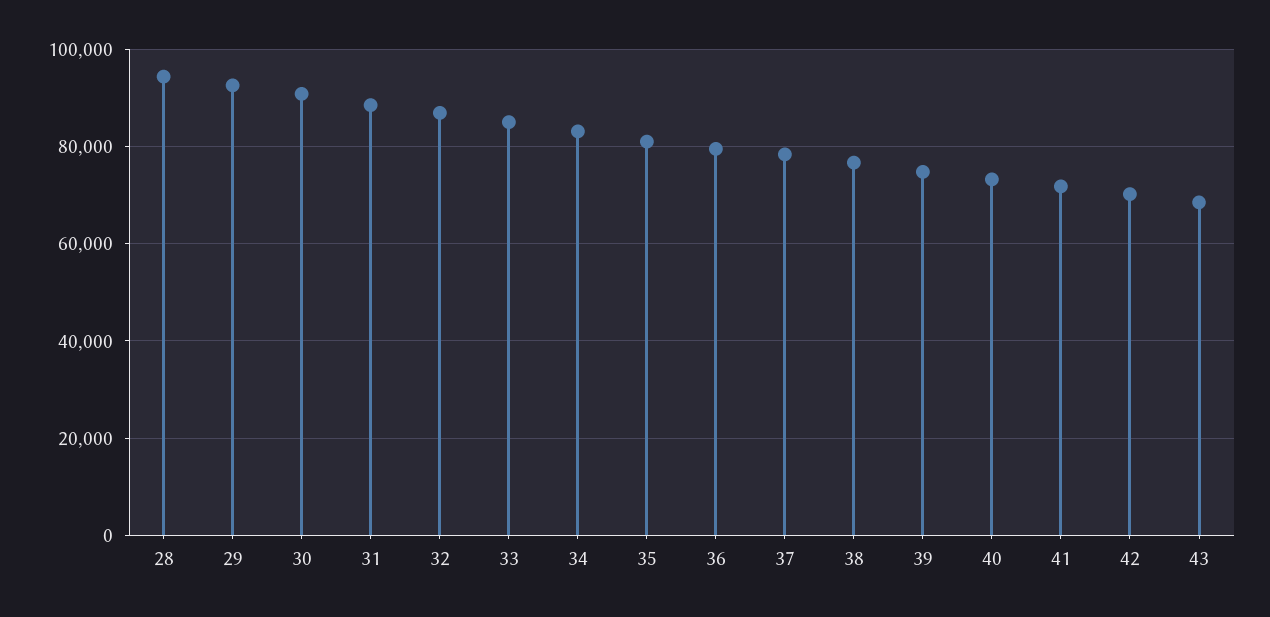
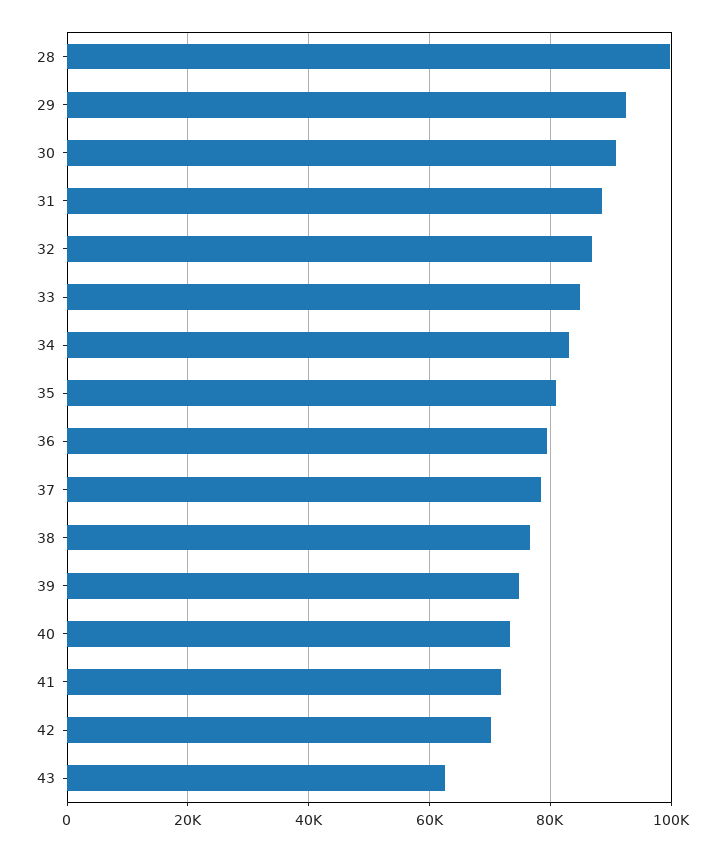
  {
-   "28": 94000,
+   "28": 100000,
    "29": 92000,
    "30": 90000,
    "31": 88000,
    "32": 86000,
    "33": 84000,
    "34": 84000,
    "35": 82000,
    "36": 80000,
    "37": 78000,
    "38": 76000,
    "39": 74000,
    "40": 74000,
    "41": 72000,
    "42": 70000,
-   "43": 68000
+   "43": 62000
  }

